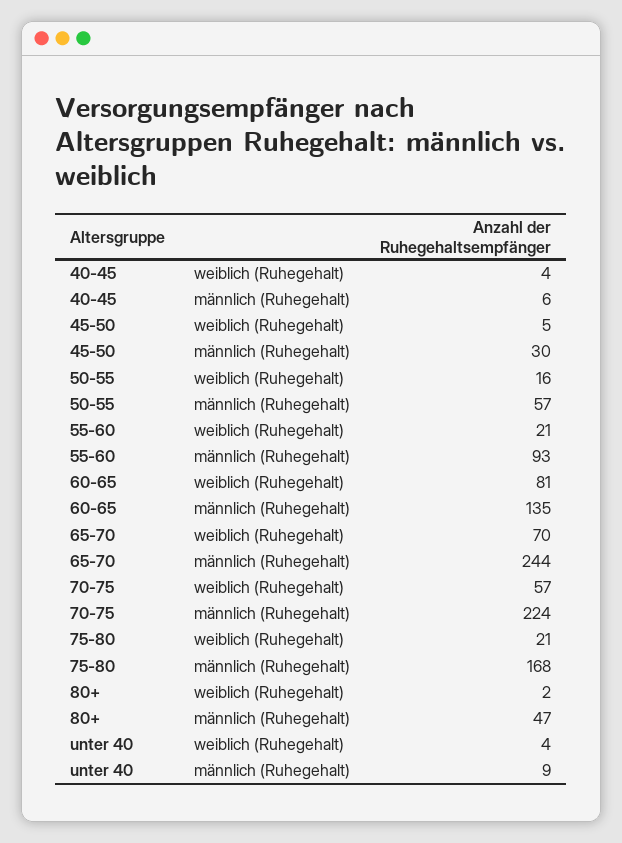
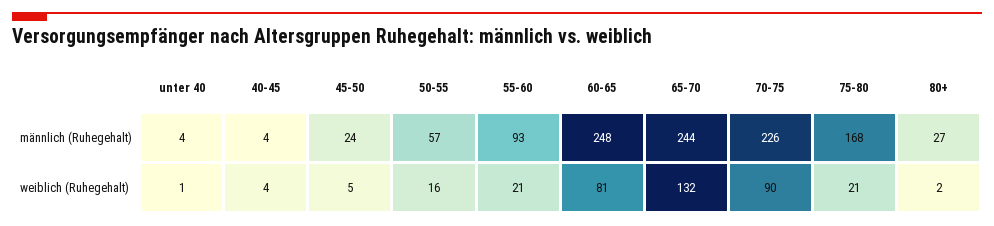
  {
    "40-45": {
      "weiblich (Ruhegehalt)": 4,
-     "männlich (Ruhegehalt)": 6
+     "männlich (Ruhegehalt)": 4
    },
    "45-50": {
      "weiblich (Ruhegehalt)": 5,
-     "männlich (Ruhegehalt)": 30
+     "männlich (Ruhegehalt)": 24
    },
    "50-55": {
      "weiblich (Ruhegehalt)": 16,
      "männlich (Ruhegehalt)": 57
    },
    "55-60": {
      "weiblich (Ruhegehalt)": 21,
      "männlich (Ruhegehalt)": 93
    },
    "60-65": {
      "weiblich (Ruhegehalt)": 81,
-     "männlich (Ruhegehalt)": 135
+     "männlich (Ruhegehalt)": 248
    },
    "65-70": {
-     "weiblich (Ruhegehalt)": 70,
+     "weiblich (Ruhegehalt)": 132,
      "männlich (Ruhegehalt)": 244
    },
    "70-75": {
-     "weiblich (Ruhegehalt)": 57,
+     "weiblich (Ruhegehalt)": 90,
-     "männlich (Ruhegehalt)": 224
+     "männlich (Ruhegehalt)": 226
    },
    "75-80": {
      "weiblich (Ruhegehalt)": 21,
      "männlich (Ruhegehalt)": 168
    },
    "80+": {
      "weiblich (Ruhegehalt)": 2,
-     "männlich (Ruhegehalt)": 47
+     "männlich (Ruhegehalt)": 27
    },
    "unter 40": {
-     "weiblich (Ruhegehalt)": 4,
+     "weiblich (Ruhegehalt)": 1,
-     "männlich (Ruhegehalt)": 9
+     "männlich (Ruhegehalt)": 4
    }
  }

